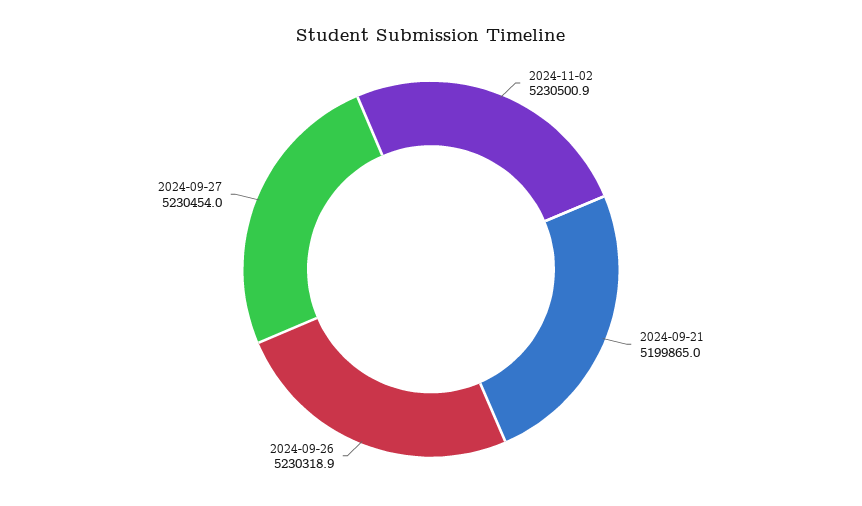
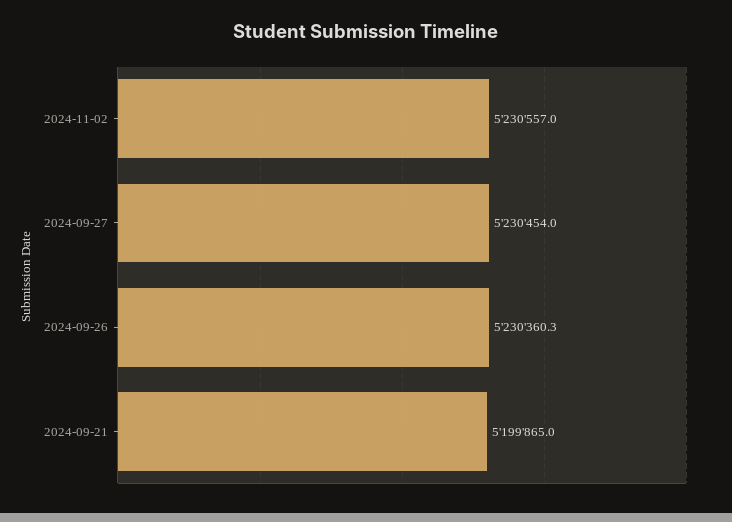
  {
-   "2024-11-02": 5230500.9,
+   "2024-11-02": 5230557,
    "2024-09-21": 5199865,
-   "2024-09-26": 5230318.9,
+   "2024-09-26": 5230360.3,
    "2024-09-27": 5230454
  }

